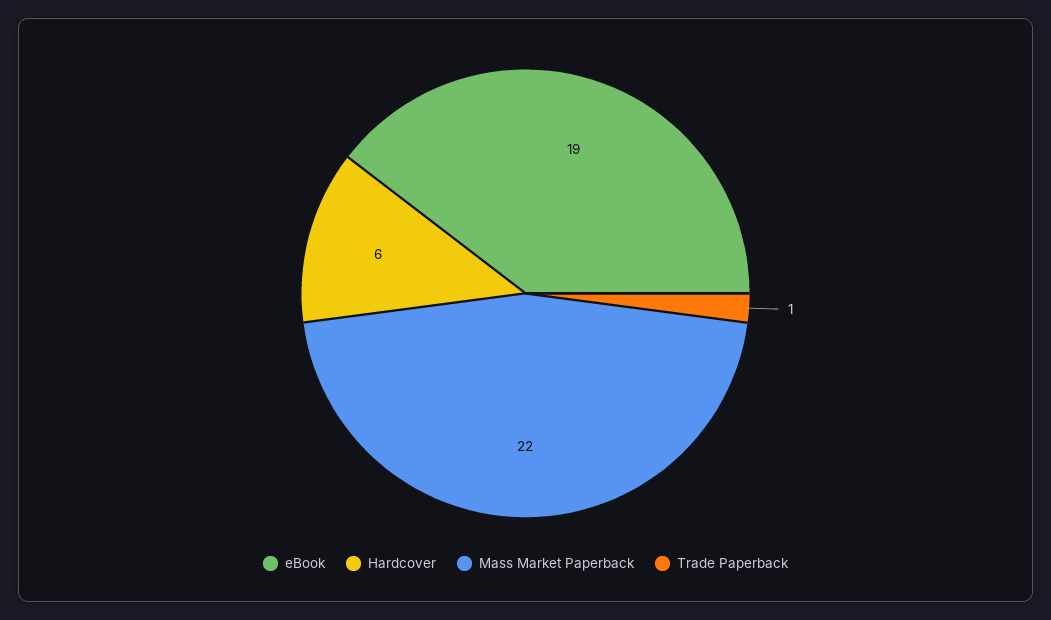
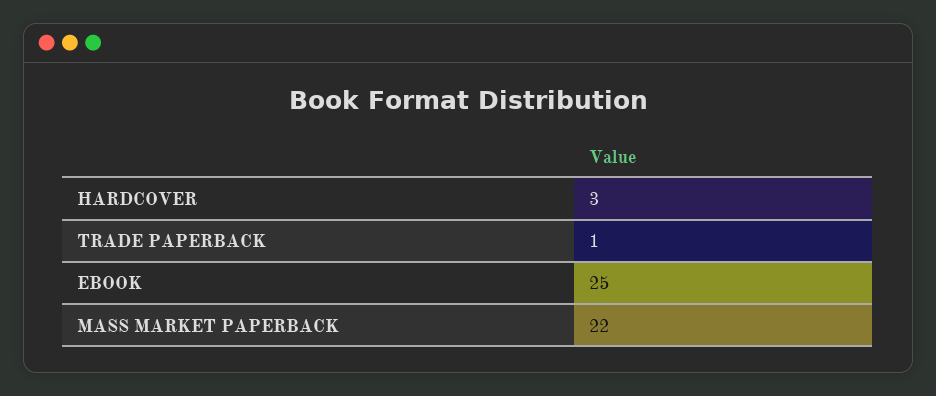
  {
-   "eBook": 19,
+   "eBook": 25,
-   "Hardcover": 6,
+   "Hardcover": 3,
    "Mass Market Paperback": 22,
    "Trade Paperback": 1
  }

